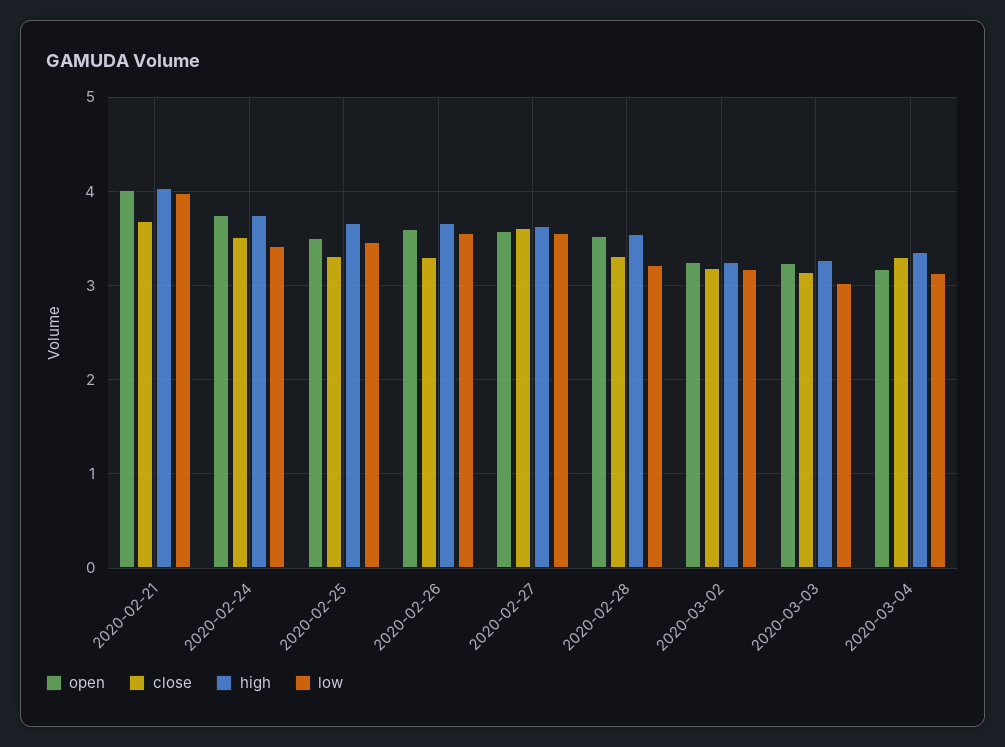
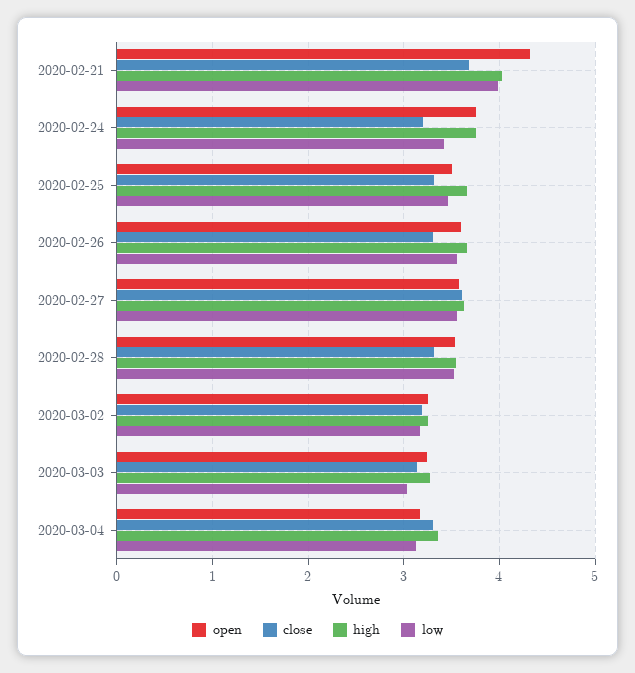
  {
    "open": {
-     "2020-02-21": 4,
+     "2020-02-21": 4.3,
      "2020-02-24": 3.8,
      "2020-02-25": 3.5,
      "2020-02-26": 3.6,
      "2020-02-27": 3.6,
      "2020-02-28": 3.5,
      "2020-03-02": 3.3,
      "2020-03-03": 3.2,
      "2020-03-04": 3.2
    },
    "close": {
      "2020-02-21": 3.7,
-     "2020-02-24": 3.5,
+     "2020-02-24": 3.2,
      "2020-02-25": 3.3,
      "2020-02-26": 3.3,
      "2020-02-27": 3.6,
      "2020-02-28": 3.3,
      "2020-03-02": 3.2,
      "2020-03-03": 3.1,
      "2020-03-04": 3.3
    },
    "high": {
      "2020-02-21": 4,
      "2020-02-24": 3.8,
      "2020-02-25": 3.7,
      "2020-02-26": 3.7,
      "2020-02-27": 3.6,
      "2020-02-28": 3.6,
      "2020-03-02": 3.3,
      "2020-03-03": 3.3,
      "2020-03-04": 3.4
    },
    "low": {
      "2020-02-21": 4,
      "2020-02-24": 3.4,
      "2020-02-25": 3.5,
      "2020-02-26": 3.6,
      "2020-02-27": 3.6,
-     "2020-02-28": 3.2,
+     "2020-02-28": 3.5,
      "2020-03-02": 3.2,
      "2020-03-03": 3,
      "2020-03-04": 3.1
    }
  }

